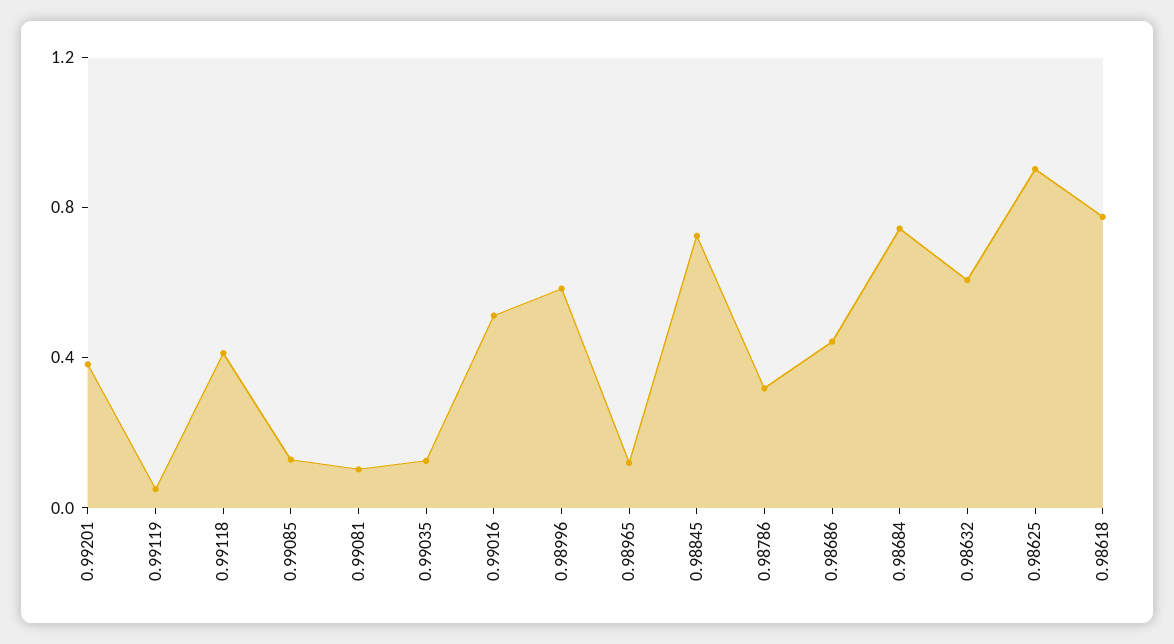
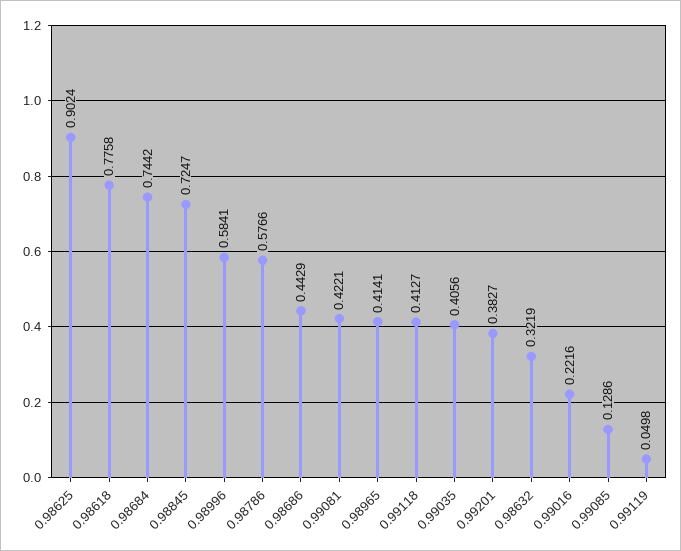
  {
    "0.99201": 0.3827,
    "0.99119": 0.0498,
    "0.99118": 0.4127,
    "0.99085": 0.1286,
-   "0.99081": 0.1,
+   "0.99081": 0.4221,
-   "0.99035": 0.1,
+   "0.99035": 0.4056,
-   "0.99016": 0.5,
+   "0.99016": 0.2216,
    "0.98996": 0.5841,
-   "0.98965": 0.1,
+   "0.98965": 0.4141,
    "0.98845": 0.7247,
-   "0.98786": 0.3,
+   "0.98786": 0.5766,
    "0.98686": 0.4429,
    "0.98684": 0.7442,
-   "0.98632": 0.6,
+   "0.98632": 0.3219,
    "0.98625": 0.9024,
    "0.98618": 0.7758
  }

